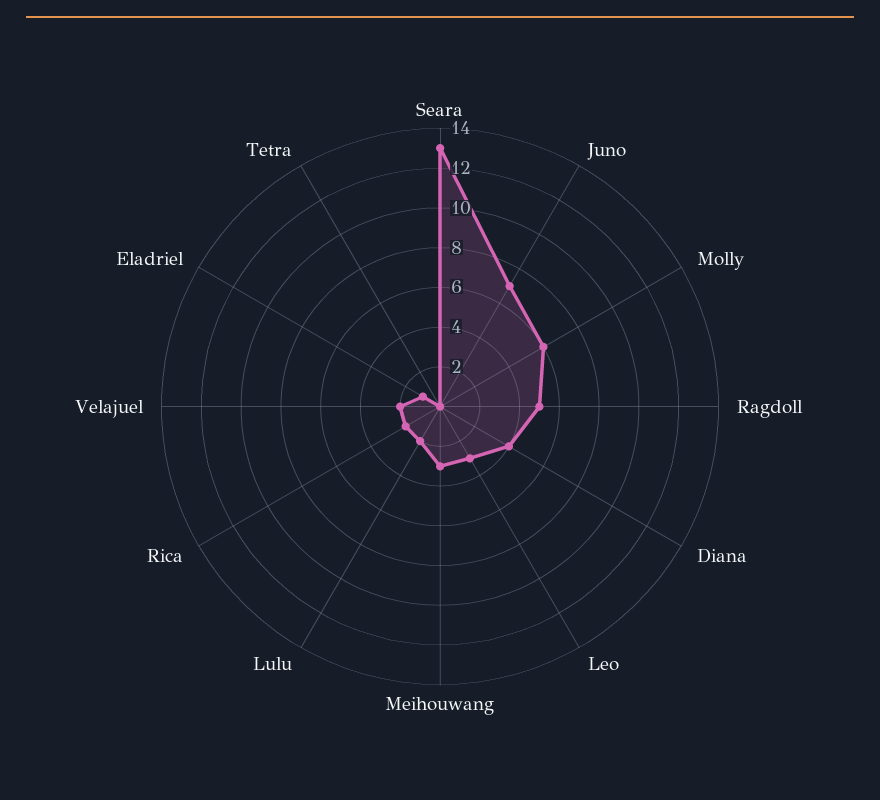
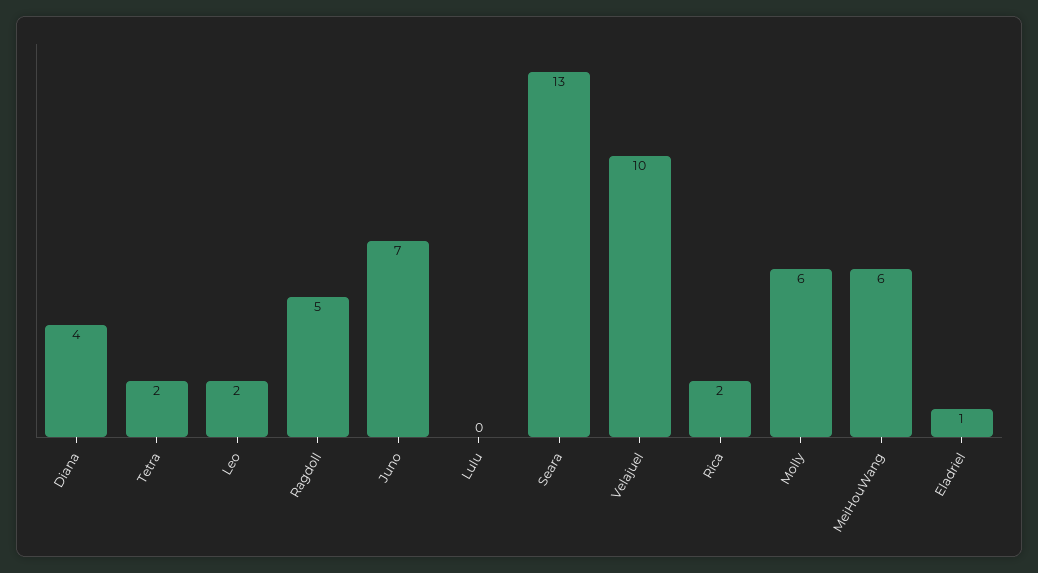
  {
    "Seara": 13,
    "Juno": 7,
    "Molly": 6,
    "Ragdoll": 5,
    "Diana": 4,
-   "Leo": 3,
+   "Leo": 2,
-   "Meihouwang": 3,
+   "Meihouwang": 6,
-   "Lulu": 2,
+   "Lulu": 0,
    "Rica": 2,
-   "Velajuel": 2,
+   "Velajuel": 10,
    "Eladriel": 1,
-   "Tetra": 0
+   "Tetra": 2
  }

